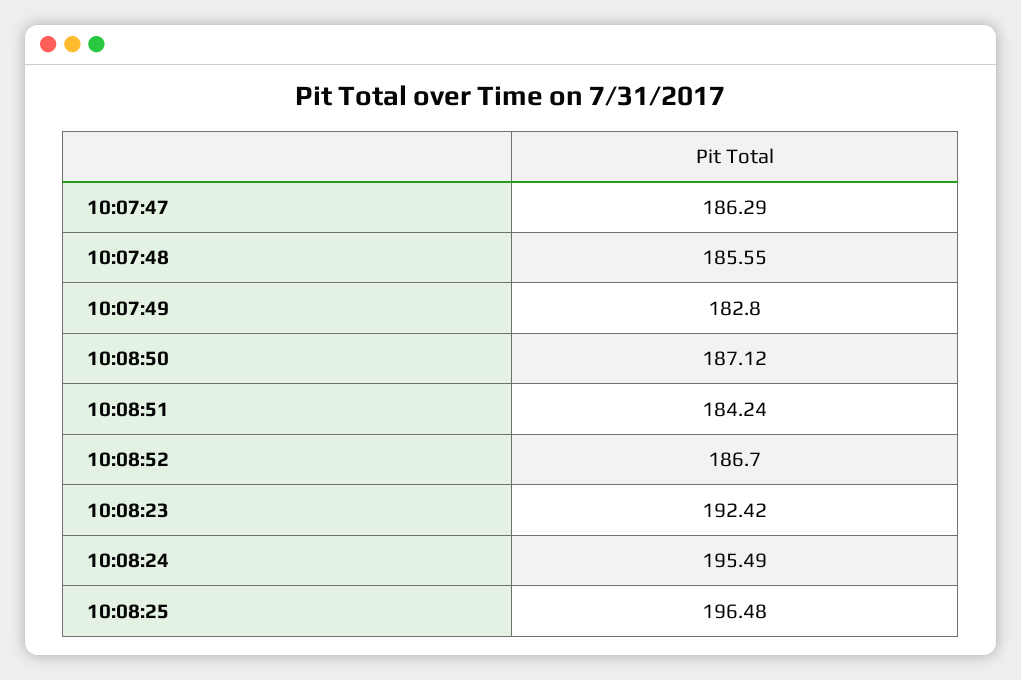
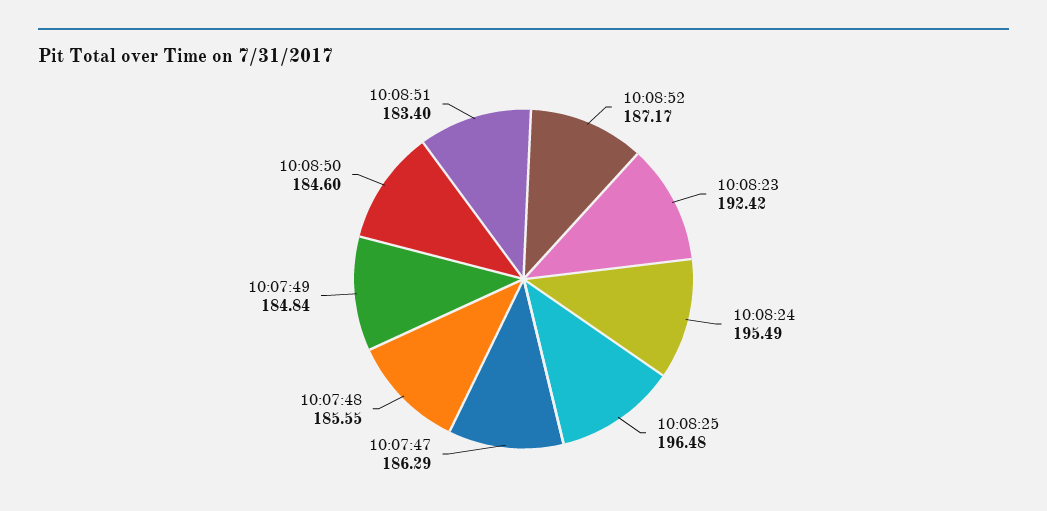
  {
    "10:07:47": 186.29,
    "10:07:48": 185.55,
-   "10:07:49": 182.8,
+   "10:07:49": 184.84,
-   "10:08:50": 187.12,
+   "10:08:50": 184.6,
-   "10:08:51": 184.24,
+   "10:08:51": 183.4,
-   "10:08:52": 186.7,
+   "10:08:52": 187.17,
    "10:08:23": 192.42,
    "10:08:24": 195.49,
    "10:08:25": 196.48
  }

